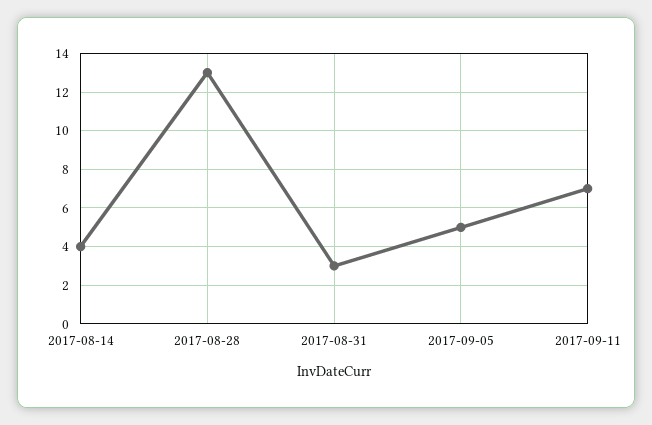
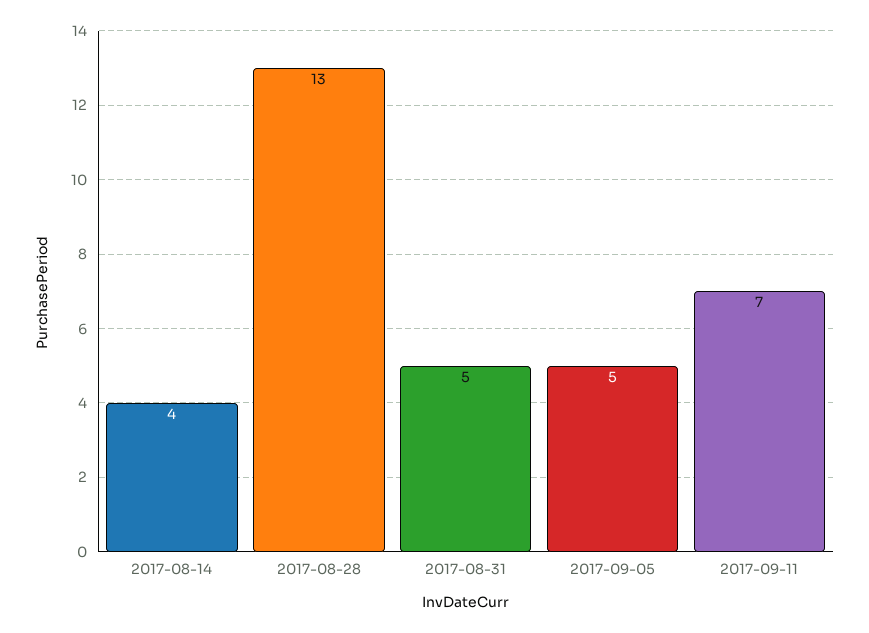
  {
    "2017-08-14": 4,
    "2017-08-28": 13,
-   "2017-08-31": 3,
+   "2017-08-31": 5,
    "2017-09-05": 5,
    "2017-09-11": 7
  }

